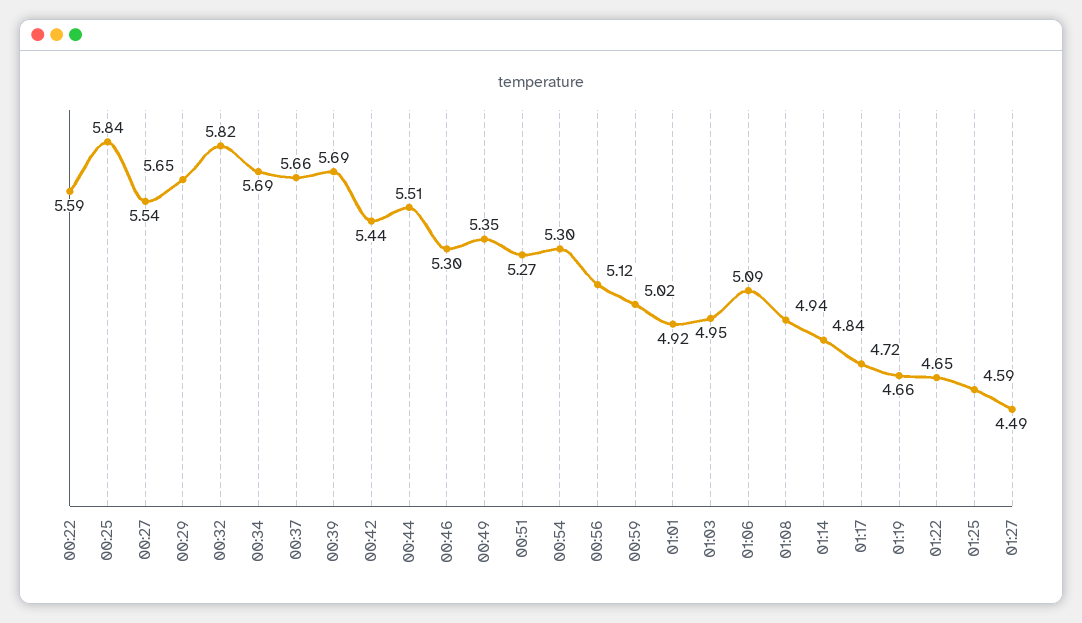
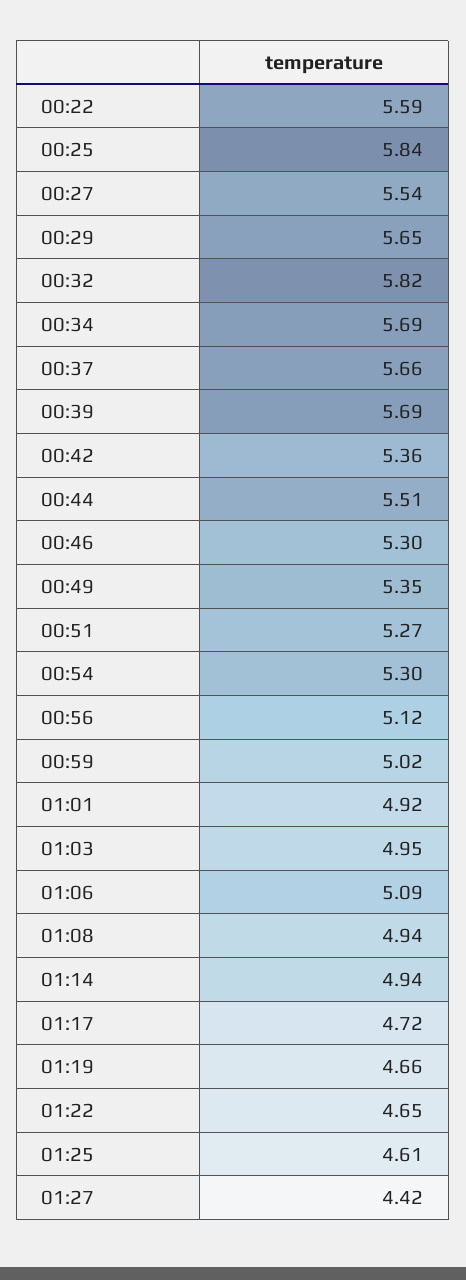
  {
    "00:22": 5.59,
    "00:25": 5.84,
    "00:27": 5.54,
    "00:29": 5.65,
    "00:32": 5.82,
    "00:34": 5.69,
    "00:37": 5.66,
    "00:39": 5.69,
-   "00:42": 5.44,
+   "00:42": 5.36,
    "00:44": 5.51,
    "00:46": 5.3,
    "00:49": 5.35,
    "00:51": 5.27,
    "00:54": 5.3,
    "00:56": 5.12,
    "00:59": 5.02,
    "01:01": 4.92,
    "01:03": 4.95,
    "01:06": 5.09,
    "01:08": 4.94,
-   "01:14": 4.84,
+   "01:14": 4.94,
    "01:17": 4.72,
    "01:19": 4.66,
    "01:22": 4.65,
-   "01:25": 4.59,
+   "01:25": 4.61,
-   "01:27": 4.49
+   "01:27": 4.42
  }

